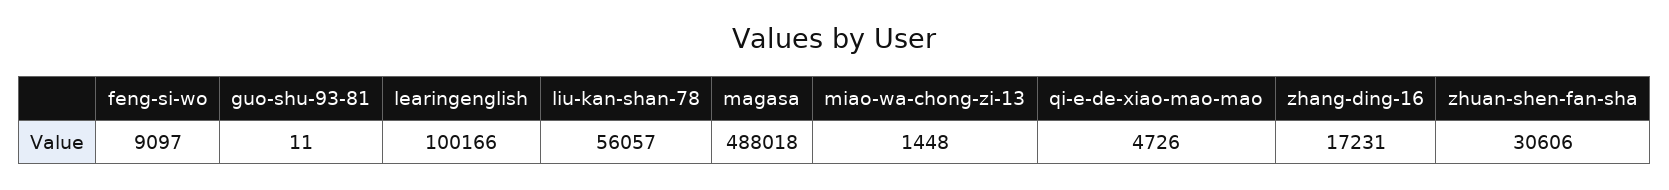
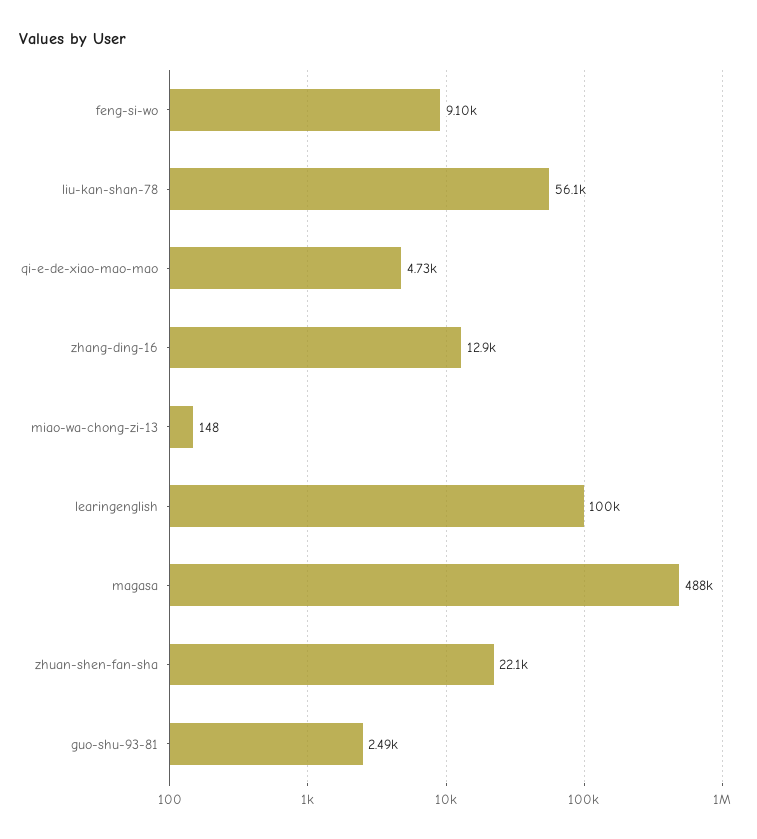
  {
    "feng-si-wo": 9097,
-   "guo-shu-93-81": 11,
+   "guo-shu-93-81": 2490,
    "learingenglish": 100166,
    "liu-kan-shan-78": 56057,
    "magasa": 488018,
-   "miao-wa-chong-zi-13": 1448,
+   "miao-wa-chong-zi-13": 148,
    "qi-e-de-xiao-mao-mao": 4726,
-   "zhang-ding-16": 17231,
+   "zhang-ding-16": 12900,
-   "zhuan-shen-fan-sha": 30606
+   "zhuan-shen-fan-sha": 22100
  }

